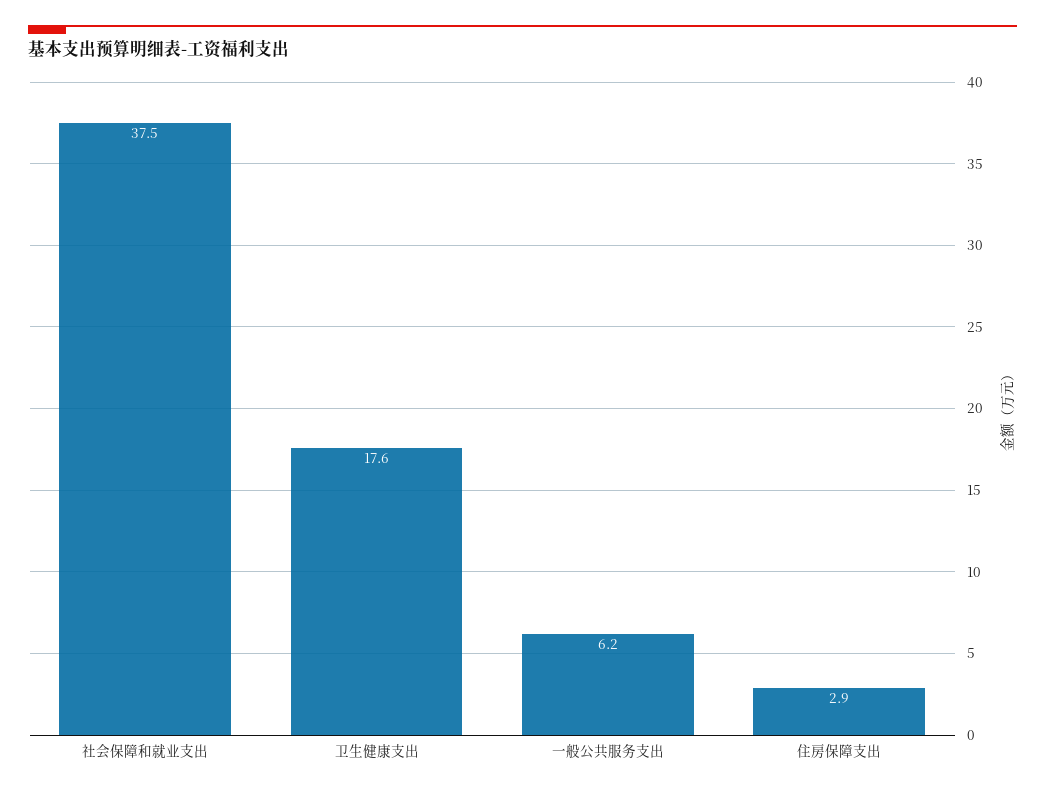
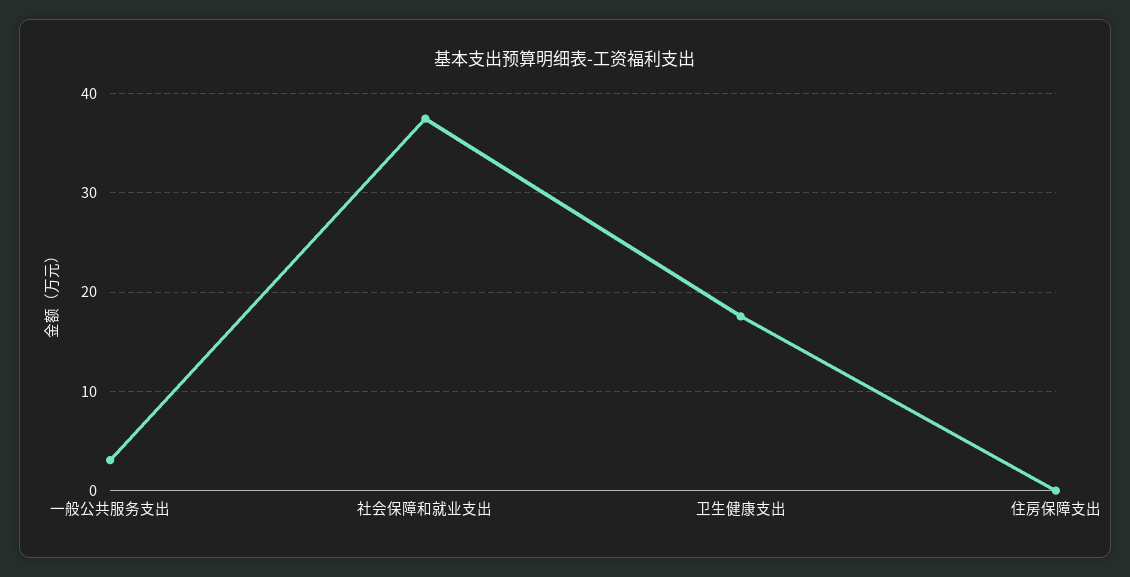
  {
    "社会保障和就业支出": 37.5,
    "卫生健康支出": 17.6,
-   "一般公共服务支出": 6.2,
+   "一般公共服务支出": 3,
-   "住房保障支出": 2.9
+   "住房保障支出": 0
  }

